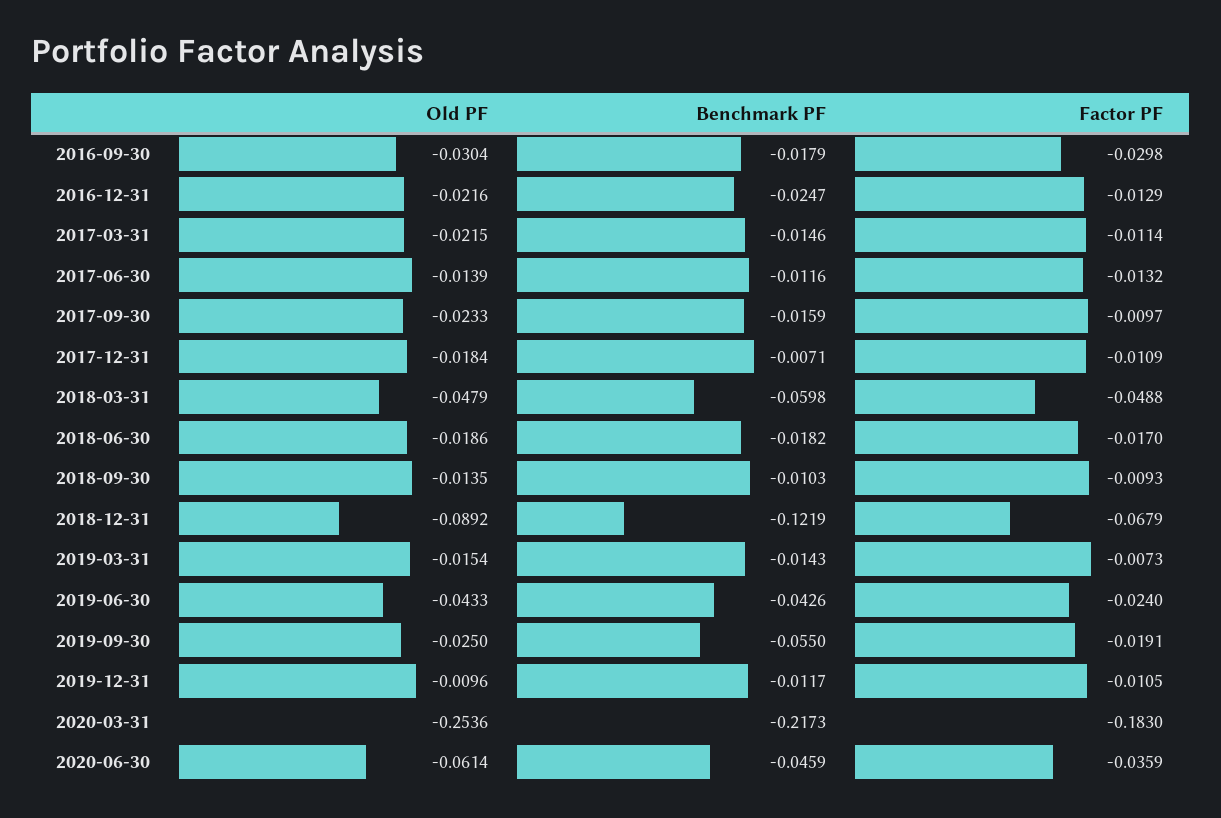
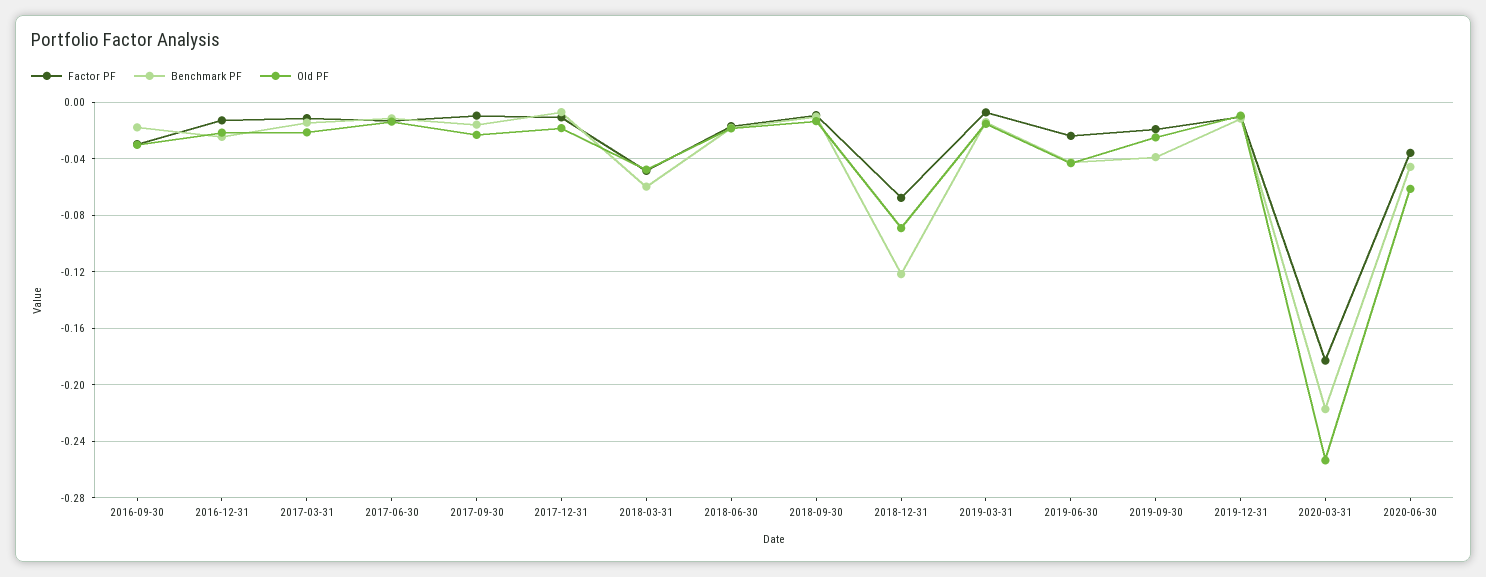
  {
    "Old PF": {
      "2016-09-30": -0.0304,
      "2016-12-31": -0.0216,
      "2017-03-31": -0.0215,
      "2017-06-30": -0.0139,
      "2017-09-30": -0.0233,
      "2017-12-31": -0.0184,
      "2018-03-31": -0.0479,
      "2018-06-30": -0.0186,
      "2018-09-30": -0.0135,
      "2018-12-31": -0.0892,
      "2019-03-31": -0.0154,
      "2019-06-30": -0.0433,
      "2019-09-30": -0.025,
      "2019-12-31": -0.0096,
      "2020-03-31": -0.2536,
      "2020-06-30": -0.0614
    },
    "Benchmark PF": {
      "2016-09-30": -0.0179,
      "2016-12-31": -0.0247,
      "2017-03-31": -0.0146,
      "2017-06-30": -0.0116,
      "2017-09-30": -0.0159,
      "2017-12-31": -0.0071,
      "2018-03-31": -0.0598,
      "2018-06-30": -0.0182,
      "2018-09-30": -0.0103,
      "2018-12-31": -0.1219,
      "2019-03-31": -0.0143,
      "2019-06-30": -0.0426,
-     "2019-09-30": -0.055,
+     "2019-09-30": -0.04,
      "2019-12-31": -0.0117,
      "2020-03-31": -0.2173,
      "2020-06-30": -0.0459
    },
    "Factor PF": {
      "2016-09-30": -0.0298,
      "2016-12-31": -0.0129,
      "2017-03-31": -0.0114,
      "2017-06-30": -0.0132,
      "2017-09-30": -0.0097,
      "2017-12-31": -0.0109,
      "2018-03-31": -0.0488,
      "2018-06-30": -0.017,
      "2018-09-30": -0.0093,
      "2018-12-31": -0.0679,
      "2019-03-31": -0.0073,
      "2019-06-30": -0.024,
      "2019-09-30": -0.0191,
      "2019-12-31": -0.0105,
      "2020-03-31": -0.183,
      "2020-06-30": -0.0359
    }
  }

